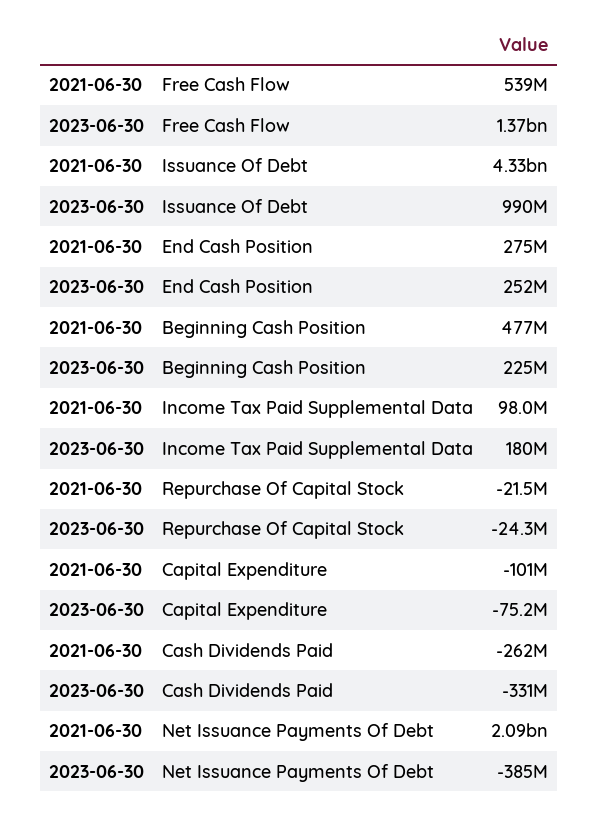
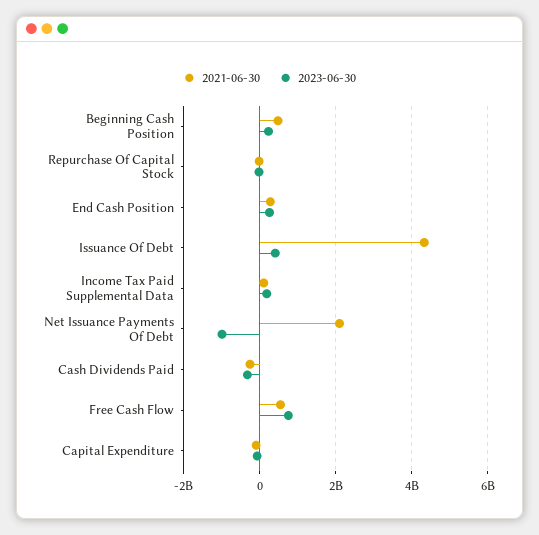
  {
    "2021-06-30": {
      "Free Cash Flow": 539000000,
      "Issuance Of Debt": 4330000000,
      "End Cash Position": 275000000,
      "Beginning Cash Position": 477000000,
      "Income Tax Paid Supplemental Data": 98000000,
      "Repurchase Of Capital Stock": -21500000,
      "Capital Expenditure": -101000000,
      "Cash Dividends Paid": -262000000,
      "Net Issuance Payments Of Debt": 2090000000
    },
    "2023-06-30": {
-     "Free Cash Flow": 1370000000,
+     "Free Cash Flow": 800000000,
-     "Issuance Of Debt": 990000000,
+     "Issuance Of Debt": 400000000,
      "End Cash Position": 252000000,
      "Beginning Cash Position": 225000000,
      "Income Tax Paid Supplemental Data": 180000000,
      "Repurchase Of Capital Stock": -24300000,
      "Capital Expenditure": -75200000,
      "Cash Dividends Paid": -331000000,
-     "Net Issuance Payments Of Debt": -385000000
+     "Net Issuance Payments Of Debt": -1000000000
    }
  }

